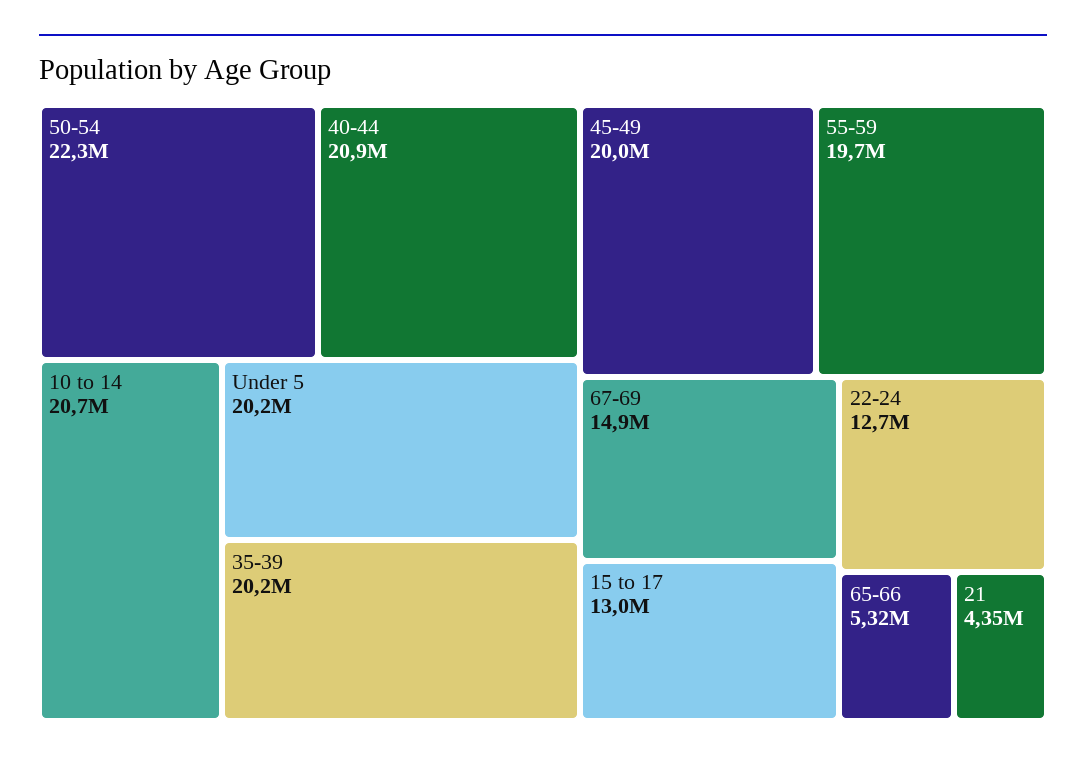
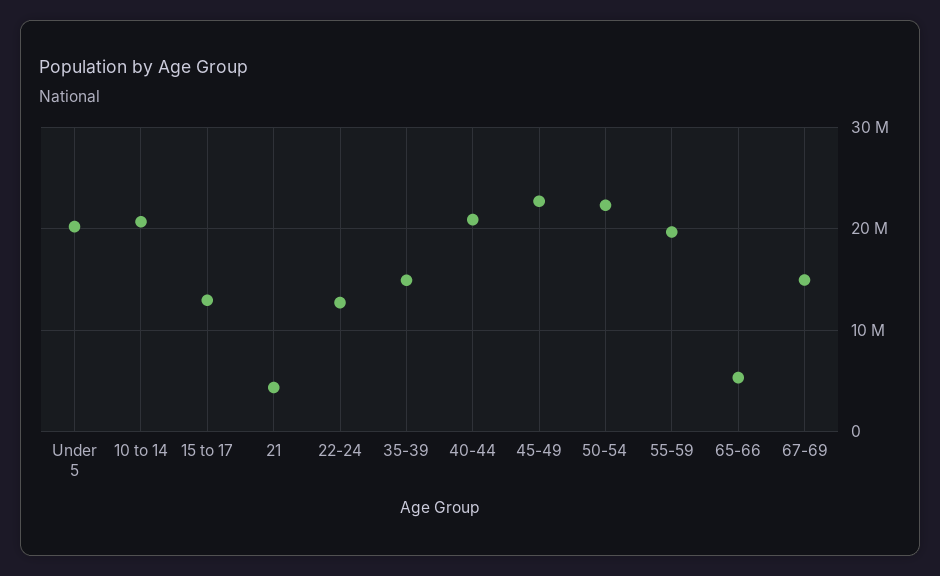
  {
    "50-54": 22300000,
    "40-44": 20900000,
    "10 to 14": 20700000,
    "Under 5": 20200000,
-   "35-39": 20200000,
+   "35-39": 15000000,
-   "45-49": 20000000,
+   "45-49": 23000000,
    "55-59": 19700000,
    "67-69": 14900000,
    "15 to 17": 13000000,
    "22-24": 12700000,
    "65-66": 5320000,
    "21": 4350000
  }

